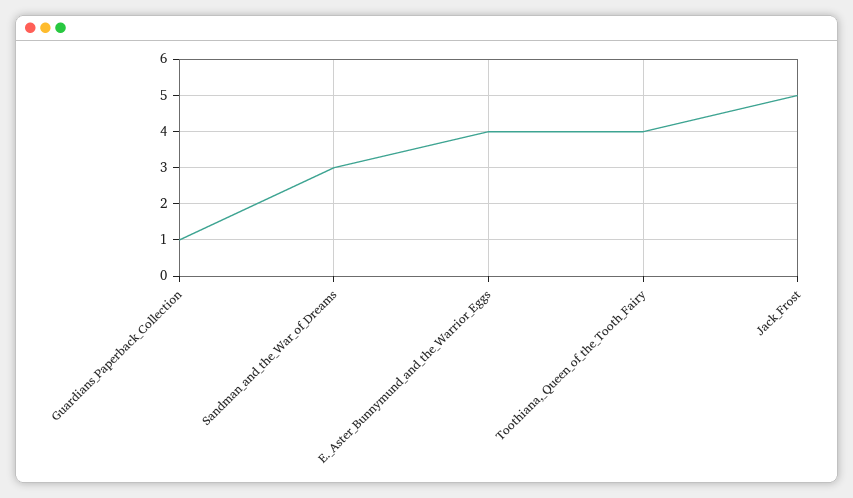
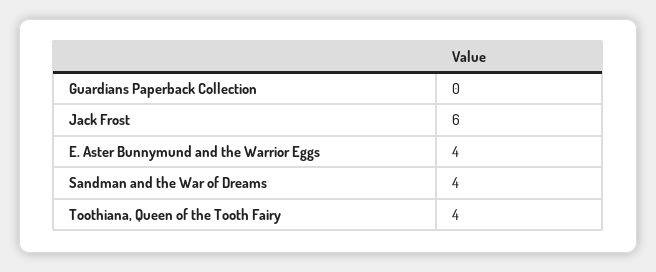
  {
-   "Guardians_Paperback_Collection": 1,
+   "Guardians_Paperback_Collection": 0,
-   "Sandman_and_the_War_of_Dreams": 3,
+   "Sandman_and_the_War_of_Dreams": 4,
    "E._Aster_Bunnymund_and_the_Warrior_Eggs": 4,
    "Toothiana,_Queen_of_the_Tooth_Fairy": 4,
-   "Jack_Frost": 5
+   "Jack_Frost": 6
  }

